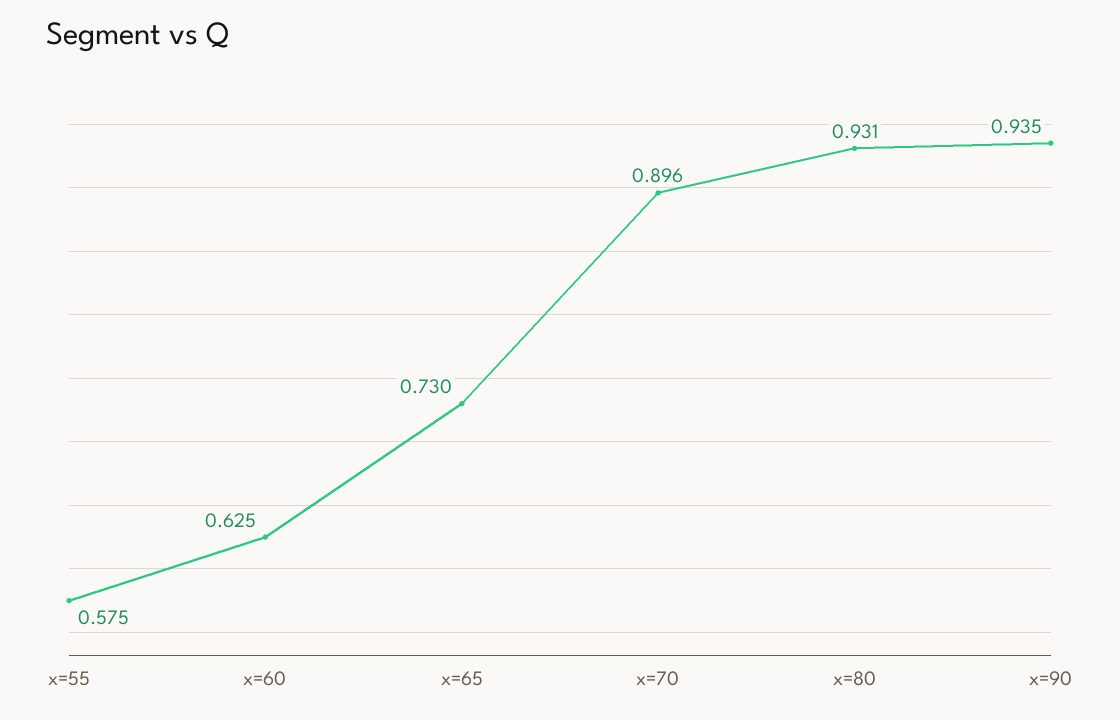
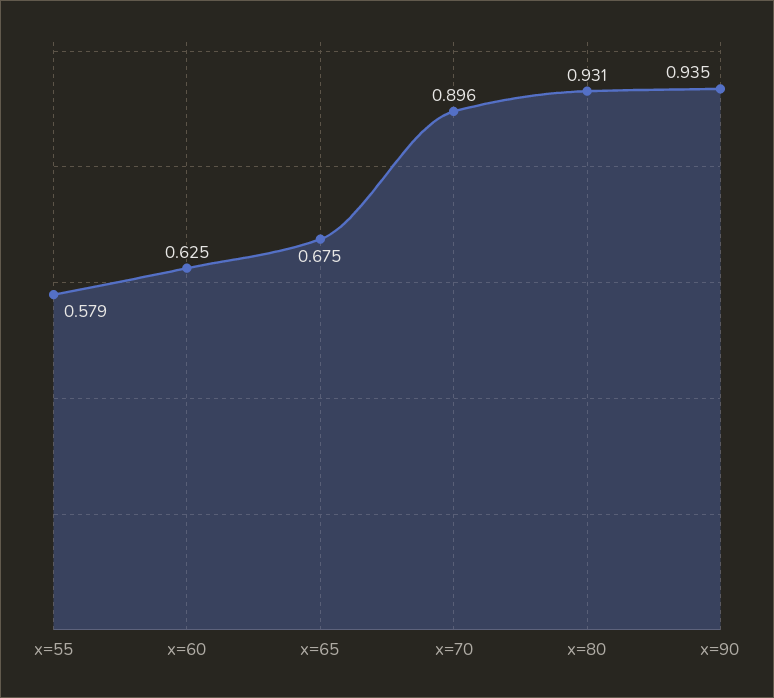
  {
-   "x=55": 0.575,
+   "x=55": 0.579,
    "x=60": 0.625,
-   "x=65": 0.73,
+   "x=65": 0.675,
    "x=70": 0.896,
    "x=80": 0.931,
    "x=90": 0.935
  }

